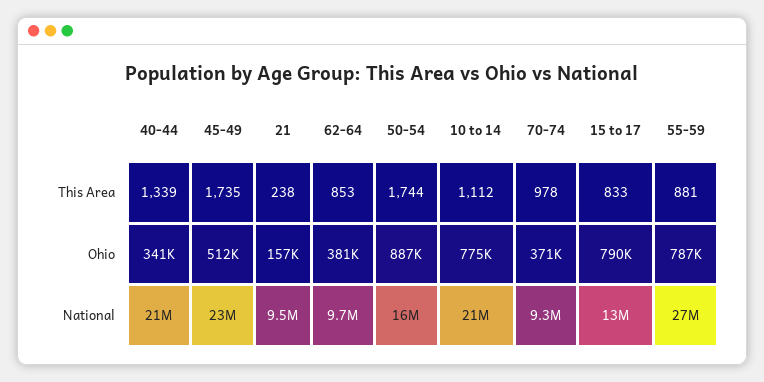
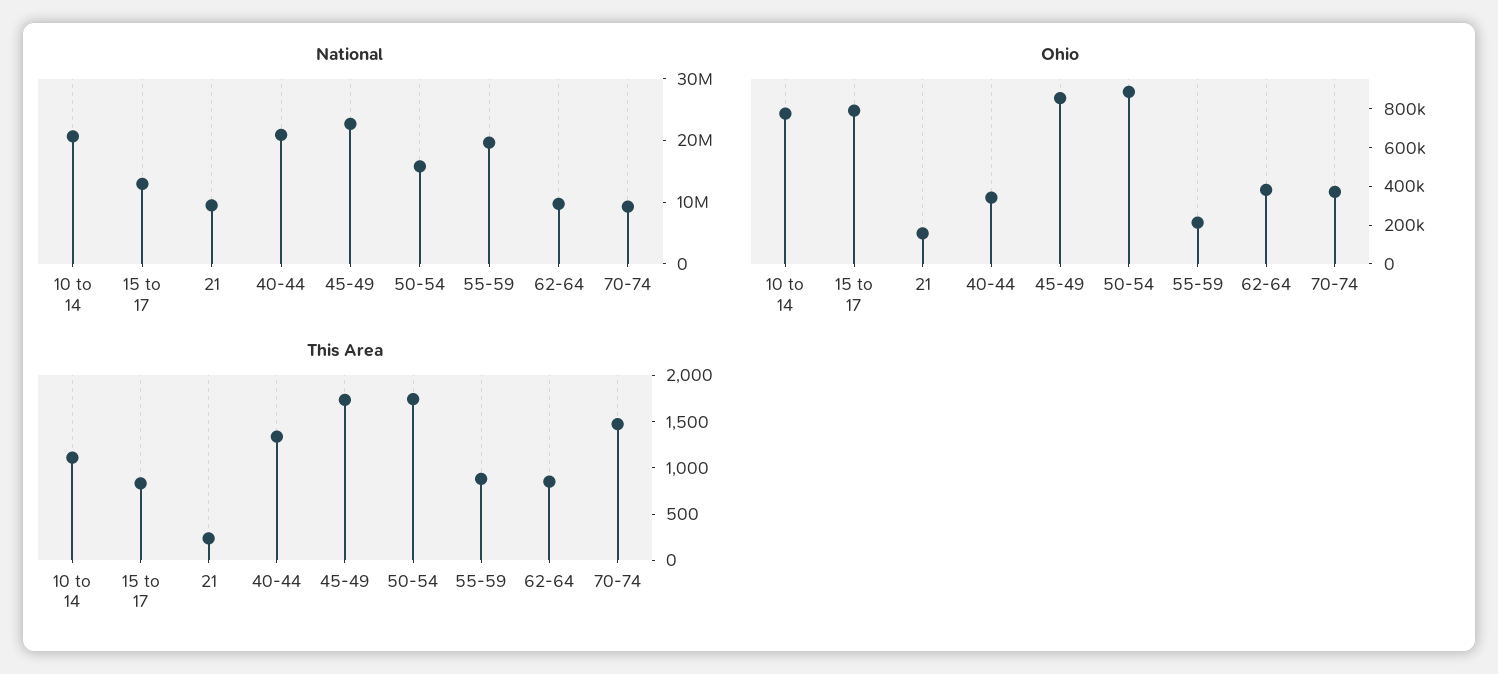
  {
    "This Area": {
      "40-44": 1339,
      "45-49": 1735,
      "21": 238,
      "62-64": 853,
      "50-54": 1744,
      "10 to 14": 1112,
-     "70-74": 978,
+     "70-74": 1500,
      "15 to 17": 833,
      "55-59": 881
    },
    "Ohio": {
      "40-44": 341000,
-     "45-49": 512000,
+     "45-49": 850000,
      "21": 157000,
      "62-64": 381000,
      "50-54": 887000,
      "10 to 14": 775000,
      "70-74": 371000,
      "15 to 17": 790000,
-     "55-59": 787000
+     "55-59": 200000
    },
    "National": {
      "40-44": 21000000,
      "45-49": 23000000,
      "21": 9500000,
      "62-64": 9700000,
      "50-54": 16000000,
      "10 to 14": 21000000,
      "70-74": 9300000,
      "15 to 17": 13000000,
-     "55-59": 27000000
+     "55-59": 20000000
    }
  }

